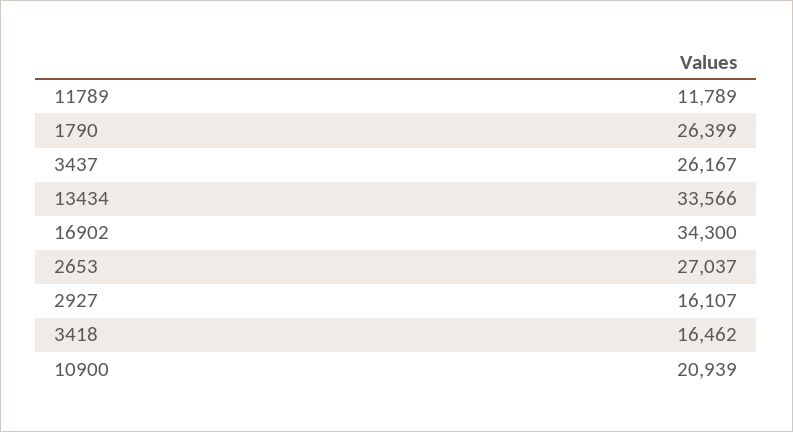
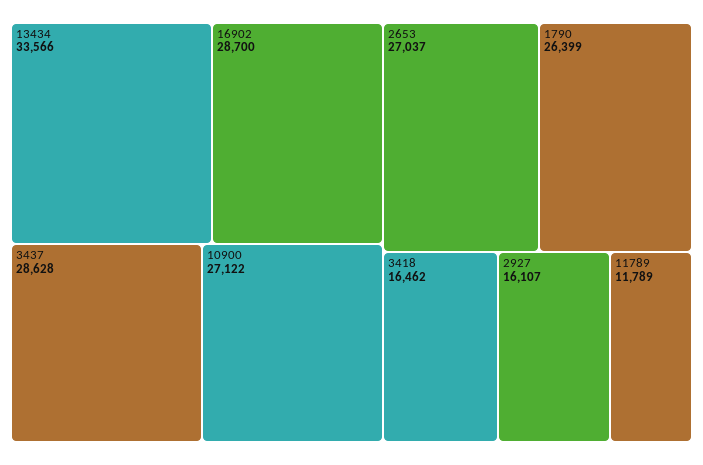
  {
    "11789": 11789,
    "1790": 26399,
-   "3437": 26167,
+   "3437": 28628,
    "13434": 33566,
-   "16902": 34300,
+   "16902": 28700,
    "2653": 27037,
    "2927": 16107,
    "3418": 16462,
-   "10900": 20939
+   "10900": 27122
  }

